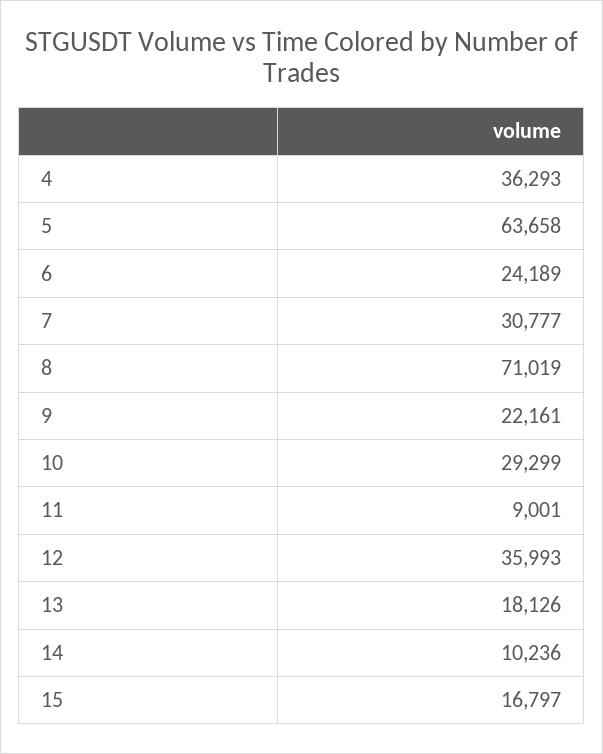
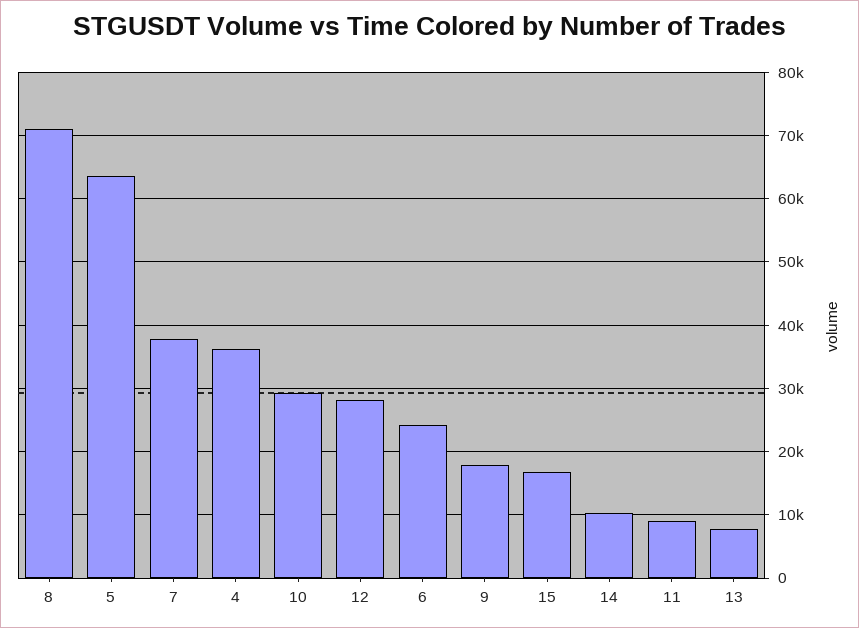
  {
    "4": 36293,
    "5": 63658,
    "6": 24189,
-   "7": 30777,
+   "7": 38000,
    "8": 71019,
-   "9": 22161,
+   "9": 18000,
    "10": 29299,
    "11": 9001,
-   "12": 35993,
+   "12": 28000,
-   "13": 18126,
+   "13": 8000,
    "14": 10236,
    "15": 16797
  }

